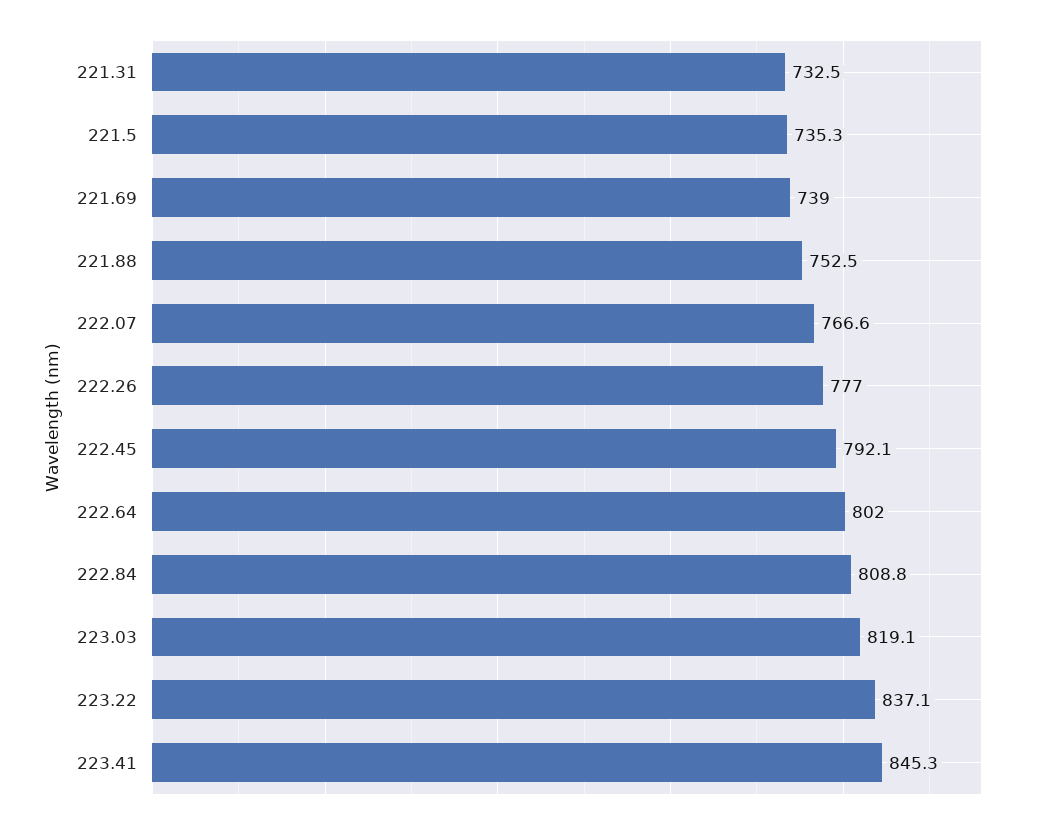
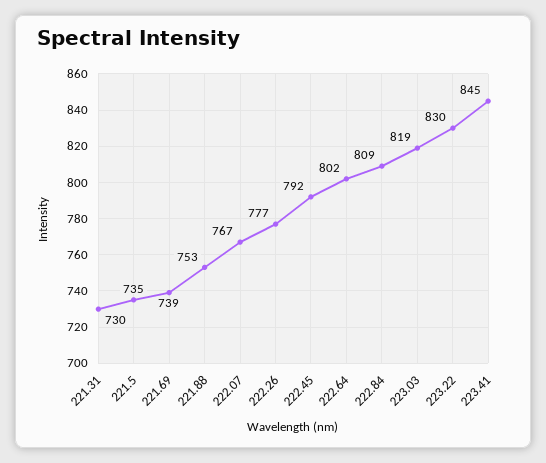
  {
-   "221.31": 732.5,
+   "221.31": 730,
    "221.5": 735.3,
    "221.69": 739,
    "221.88": 752.5,
    "222.07": 766.6,
    "222.26": 777,
    "222.45": 792.1,
    "222.64": 802,
    "222.84": 808.8,
    "223.03": 819.1,
-   "223.22": 837.1,
+   "223.22": 830,
    "223.41": 845.3
  }

